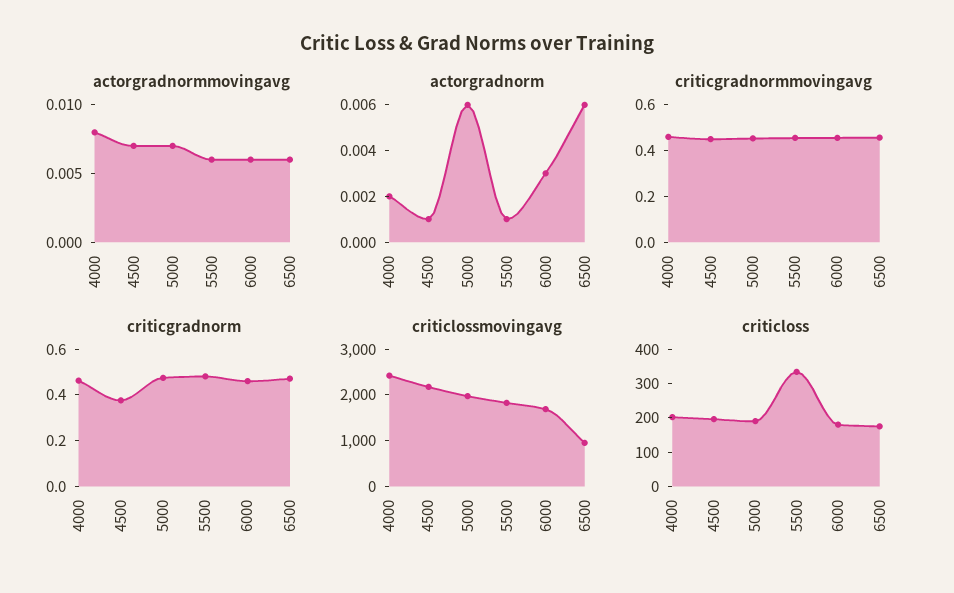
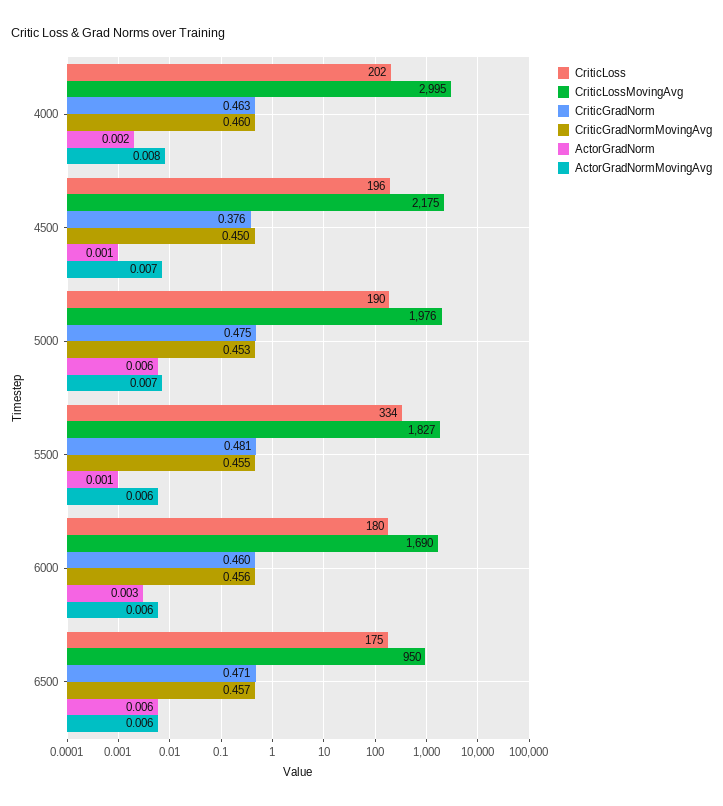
  {
    "actorgradnormmovingavg": {
      "4000": 0.008,
      "4500": 0.007,
      "5000": 0.007,
      "5500": 0.006,
      "6000": 0.006,
      "6500": 0.006
    },
    "actorgradnorm": {
      "4000": 0.002,
      "4500": 0.001,
      "5000": 0.006,
      "5500": 0.001,
      "6000": 0.003,
      "6500": 0.006
    },
    "criticgradnormmovingavg": {
      "4000": 0.46,
      "4500": 0.45,
      "5000": 0.453,
      "5500": 0.455,
      "6000": 0.456,
      "6500": 0.457
    },
    "criticgradnorm": {
      "4000": 0.463,
      "4500": 0.376,
      "5000": 0.475,
      "5500": 0.481,
      "6000": 0.46,
      "6500": 0.471
    },
    "criticlossmovingavg": {
-     "4000": 2400,
+     "4000": 2995,
      "4500": 2175,
      "5000": 1976,
      "5500": 1827,
      "6000": 1690,
      "6500": 950
    },
    "criticloss": {
      "4000": 202,
      "4500": 196,
      "5000": 190,
      "5500": 334,
      "6000": 180,
      "6500": 175
    }
  }

